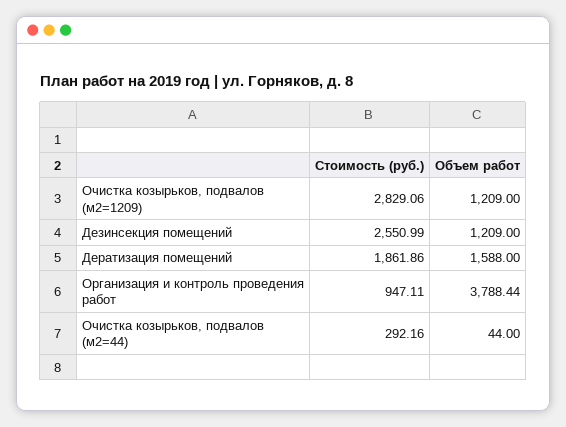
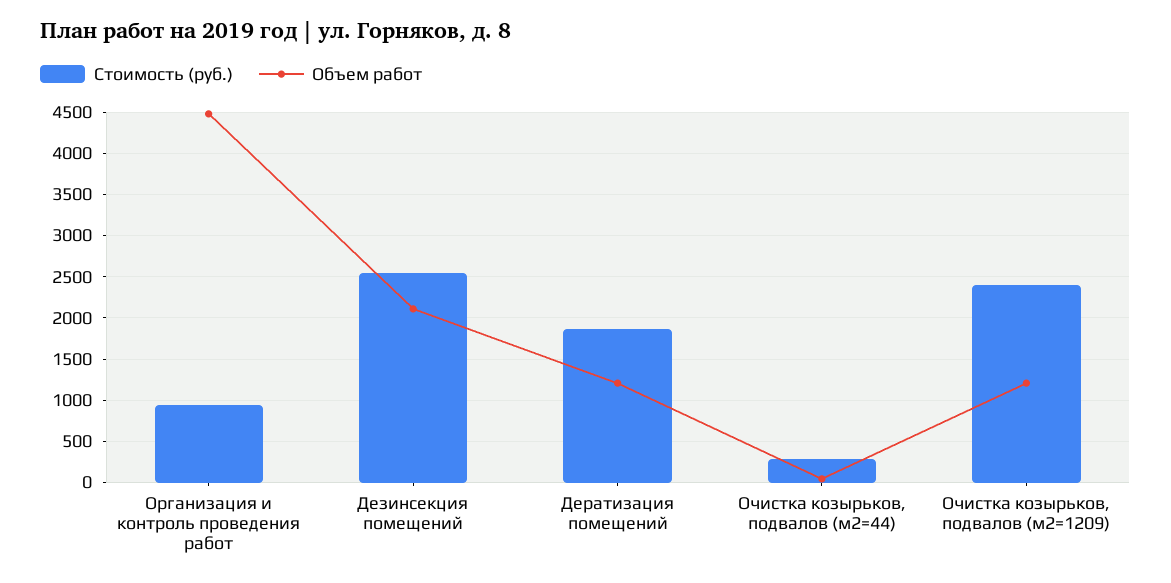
  {
    "Стоимость (руб.)": {
-     "Очистка козырьков, подвалов (м2=1209)": 2829.06,
+     "Очистка козырьков, подвалов (м2=1209)": 2400,
      "Дезинсекция помещений": 2550.99,
      "Дератизация помещений": 1861.86,
      "Организация и контроль проведения работ": 947.11,
      "Очистка козырьков, подвалов (м2=44)": 292.16
    },
    "Объем работ": {
      "Очистка козырьков, подвалов (м2=1209)": 1209,
-     "Дезинсекция помещений": 1209,
+     "Дезинсекция помещений": 2100,
-     "Дератизация помещений": 1588,
+     "Дератизация помещений": 1200,
-     "Организация и контроль проведения работ": 3788.44,
+     "Организация и контроль проведения работ": 4500,
      "Очистка козырьков, подвалов (м2=44)": 44
    }
  }

